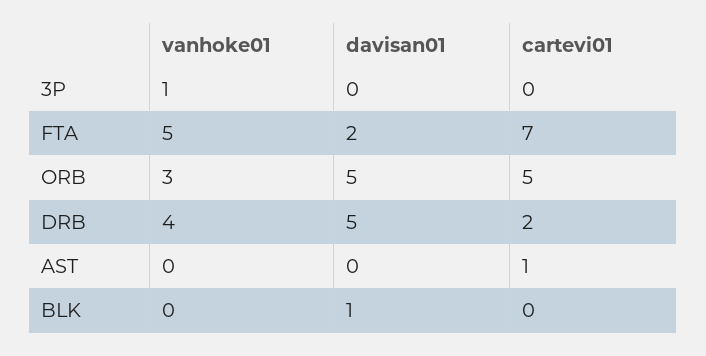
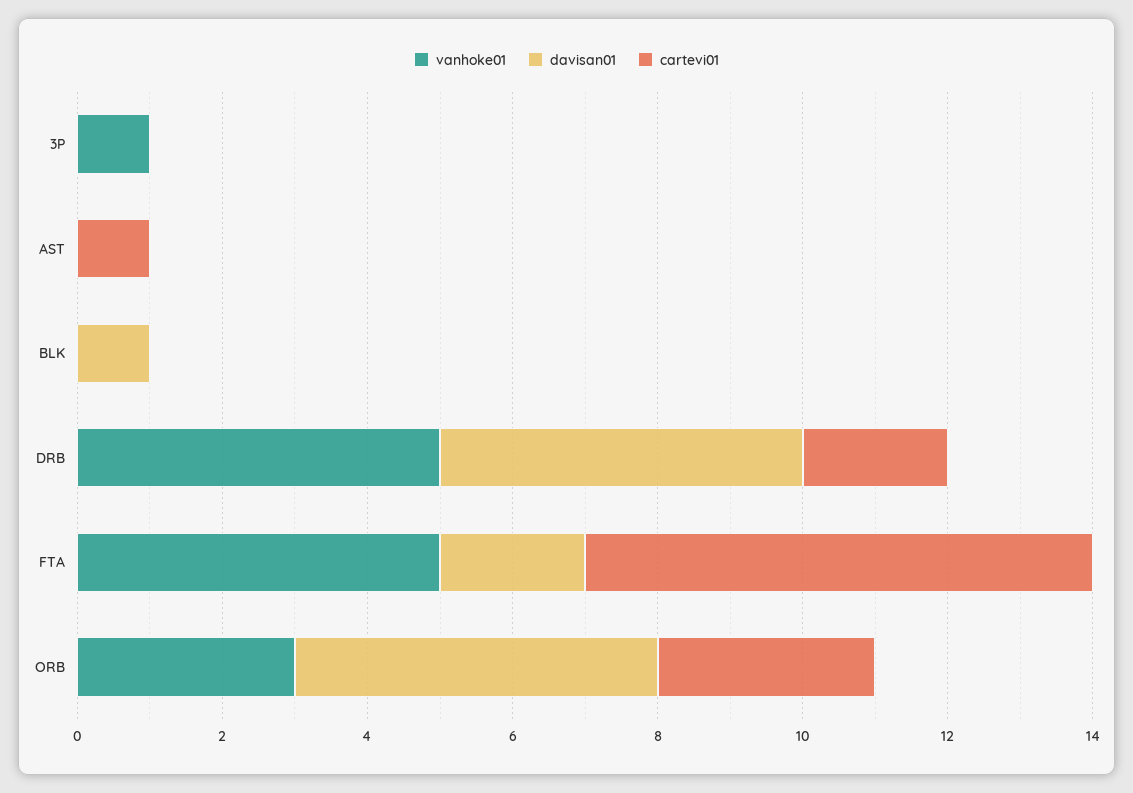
  {
    "vanhoke01": {
      "3P": 1,
      "FTA": 5,
      "ORB": 3,
-     "DRB": 4,
+     "DRB": 5,
      "AST": 0,
      "BLK": 0
    },
    "davisan01": {
      "3P": 0,
      "FTA": 2,
      "ORB": 5,
      "DRB": 5,
      "AST": 0,
      "BLK": 1
    },
    "cartevi01": {
      "3P": 0,
      "FTA": 7,
-     "ORB": 5,
+     "ORB": 3,
      "DRB": 2,
      "AST": 1,
      "BLK": 0
    }
  }

